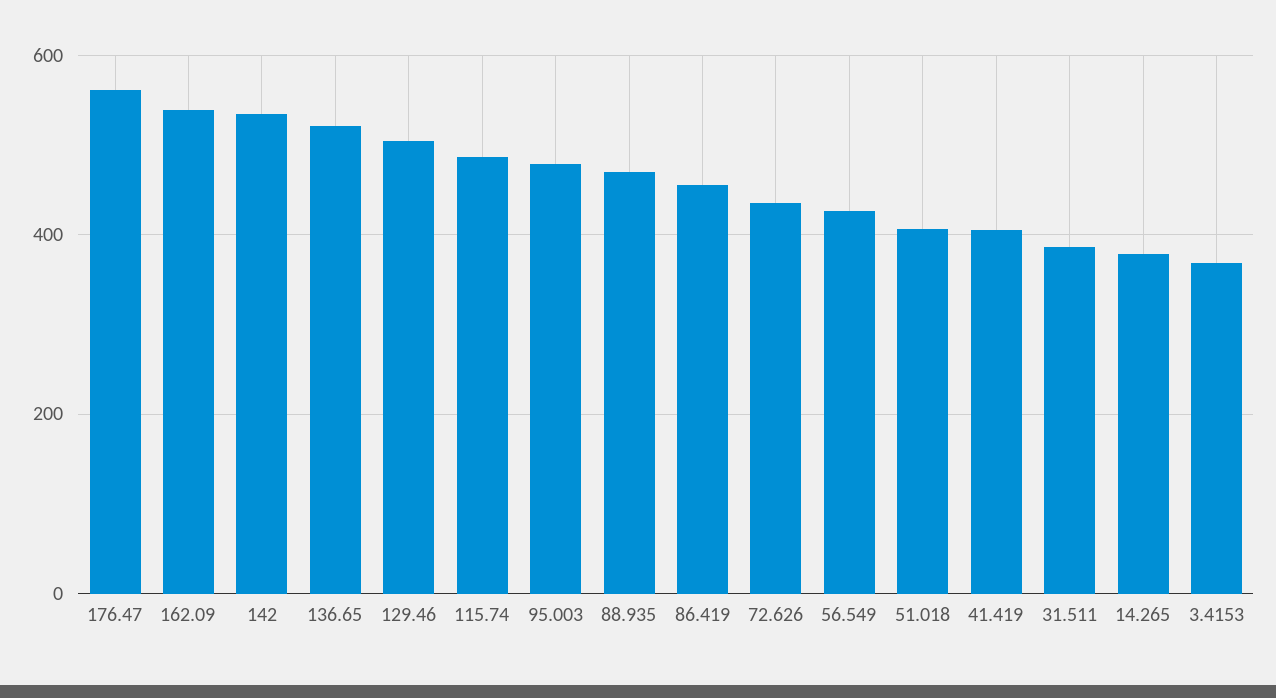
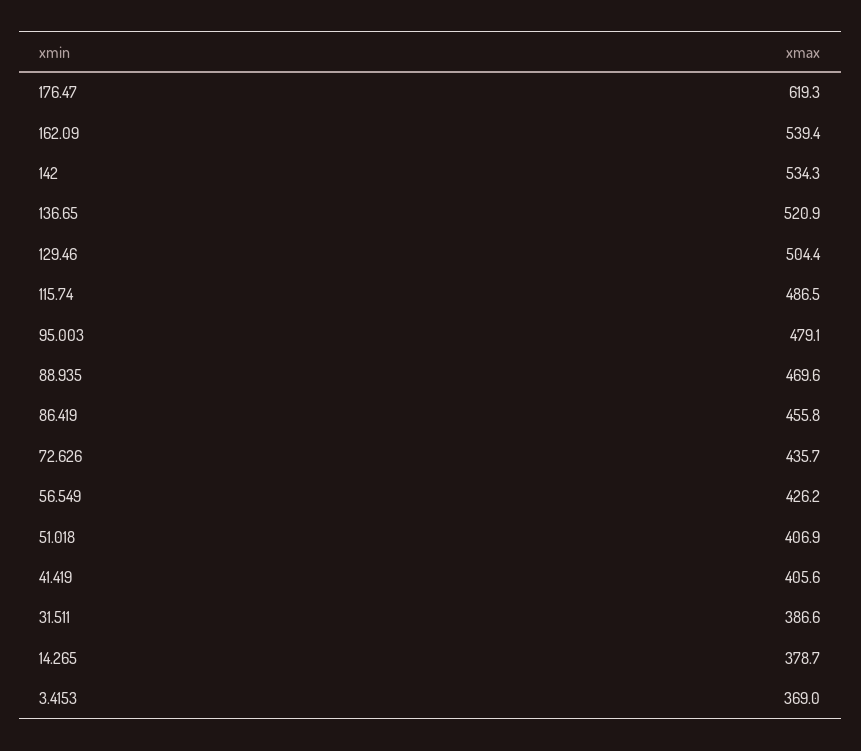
  {
-   "176.47": 560,
+   "176.47": 619.3,
    "162.09": 539.4,
    "142": 534.3,
    "136.65": 520.9,
    "129.46": 504.4,
    "115.74": 486.5,
    "95.003": 479.1,
    "88.935": 469.6,
    "86.419": 455.8,
    "72.626": 435.7,
    "56.549": 426.2,
    "51.018": 406.9,
    "41.419": 405.6,
    "31.511": 386.6,
    "14.265": 378.7,
    "3.4153": 369
  }

